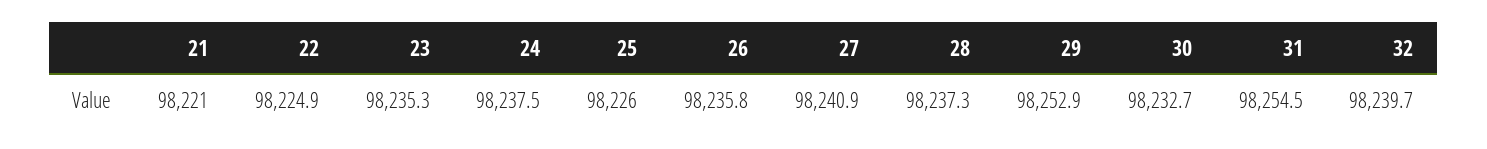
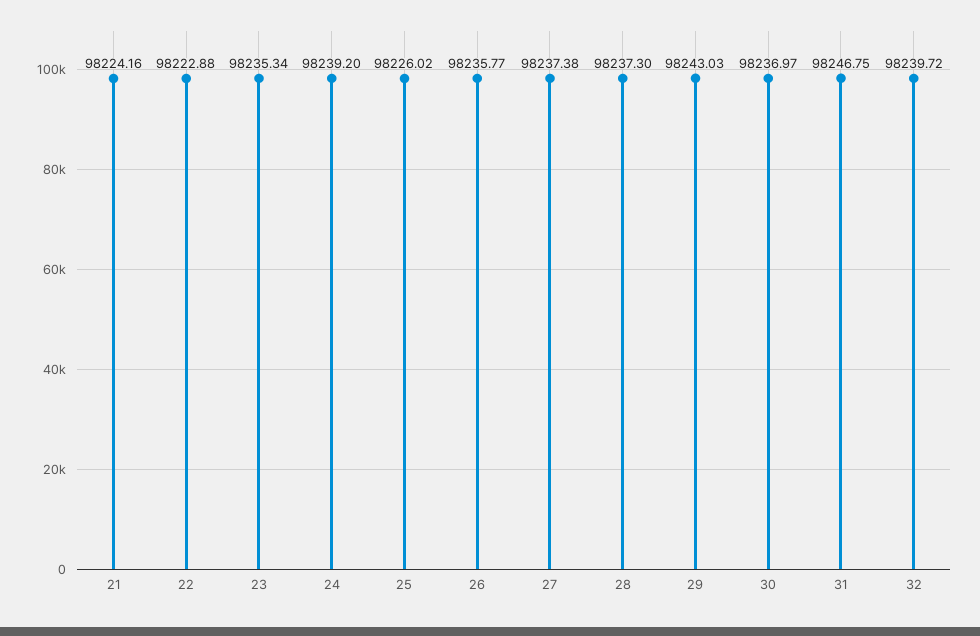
  {
-   "21": 98221,
+   "21": 98224.16,
-   "22": 98224.9,
+   "22": 98222.88,
    "23": 98235.34,
-   "24": 98237.5,
+   "24": 98239.2,
    "25": 98226.02,
    "26": 98235.77,
-   "27": 98240.9,
+   "27": 98237.38,
    "28": 98237.3,
-   "29": 98252.9,
+   "29": 98243.03,
-   "30": 98232.7,
+   "30": 98236.97,
-   "31": 98254.5,
+   "31": 98246.75,
    "32": 98239.72
  }

